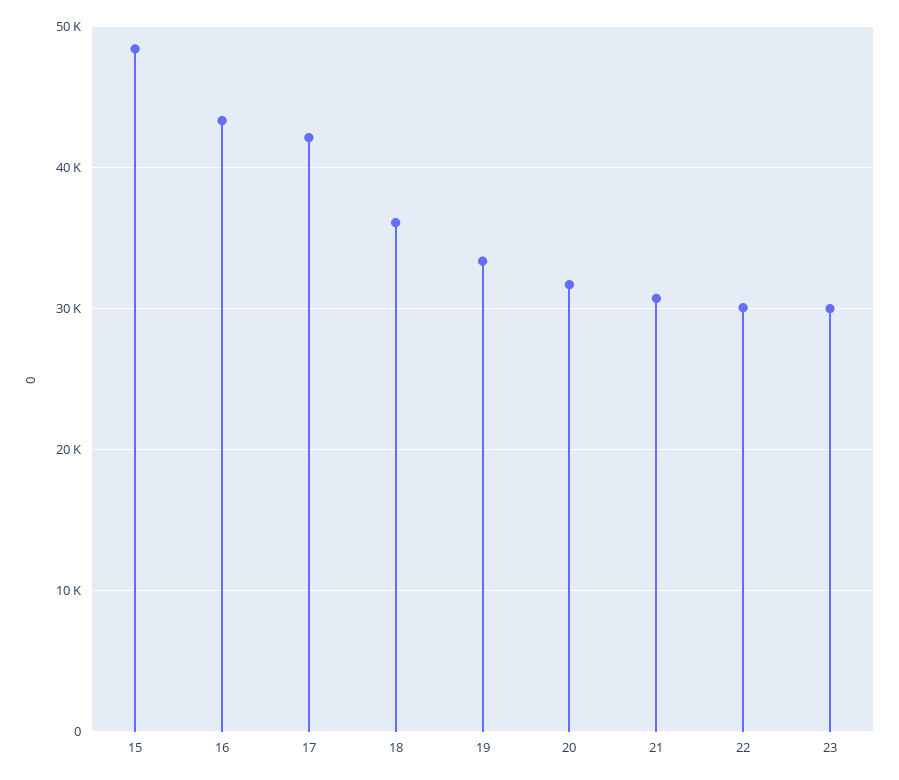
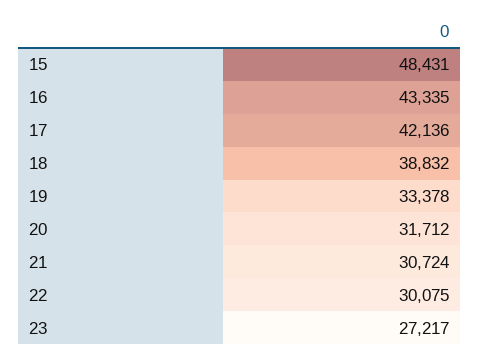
  {
    "15": 48431,
    "16": 43335,
    "17": 42136,
-   "18": 36000,
+   "18": 38832,
    "19": 33378,
    "20": 31712,
    "21": 30724,
    "22": 30075,
-   "23": 30000
+   "23": 27217
  }

